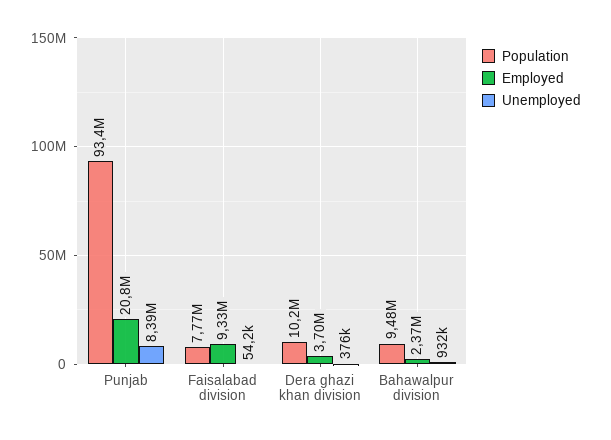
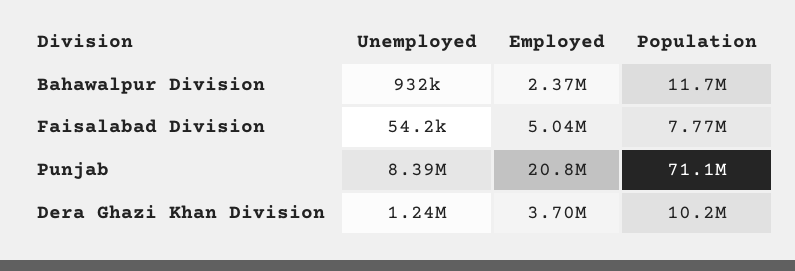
  {
    "Population": {
-     "Punjab": 93400000,
+     "Punjab": 71100000,
      "Faisalabad division": 7770000,
      "Dera ghazi khan division": 10200000,
-     "Bahawalpur division": 9480000
+     "Bahawalpur division": 11700000
    },
    "Employed": {
      "Punjab": 20800000,
-     "Faisalabad division": 9330000,
+     "Faisalabad division": 5040000,
      "Dera ghazi khan division": 3700000,
      "Bahawalpur division": 2370000
    },
    "Unemployed": {
      "Punjab": 8390000,
      "Faisalabad division": 54200,
-     "Dera ghazi khan division": 376000,
+     "Dera ghazi khan division": 1240000,
      "Bahawalpur division": 932000
    }
  }

